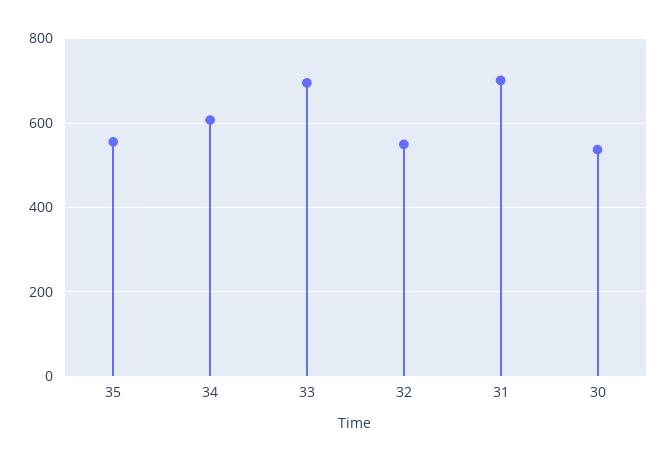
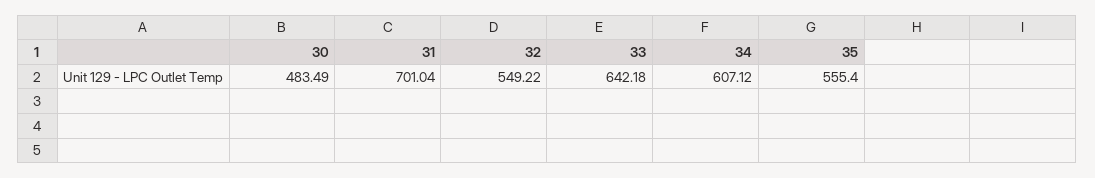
  {
    "35": 555.4,
    "34": 607.12,
-   "33": 700,
+   "33": 642.18,
    "32": 549.22,
    "31": 701.04,
-   "30": 540
+   "30": 483.49
  }

